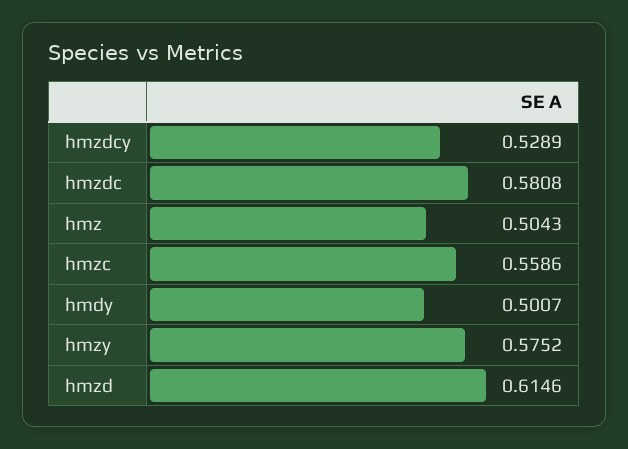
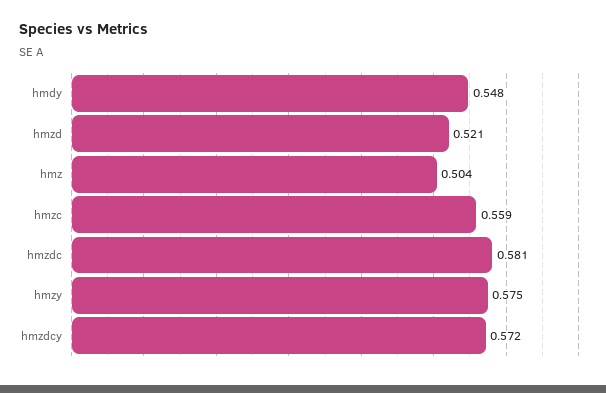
  {
-   "hmzdcy": 0.5289,
+   "hmzdcy": 0.572,
    "hmzdc": 0.5808,
    "hmz": 0.5043,
    "hmzc": 0.5586,
-   "hmdy": 0.5007,
+   "hmdy": 0.548,
    "hmzy": 0.5752,
-   "hmzd": 0.6146
+   "hmzd": 0.521
  }

